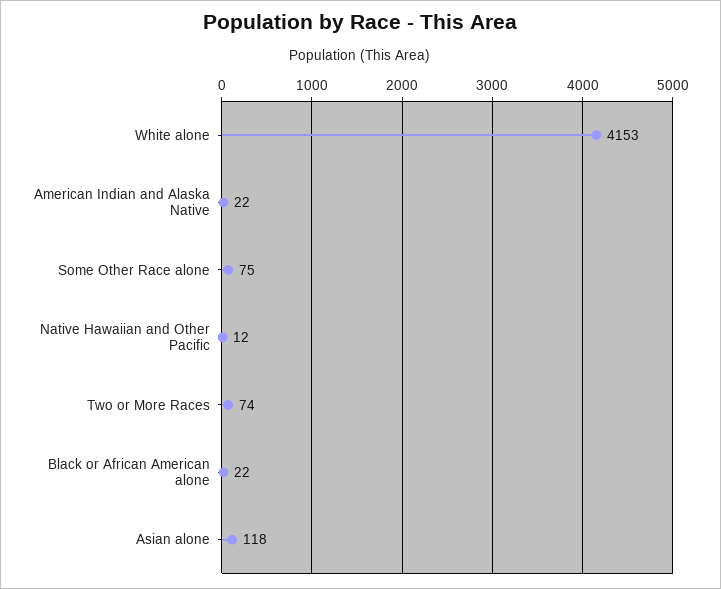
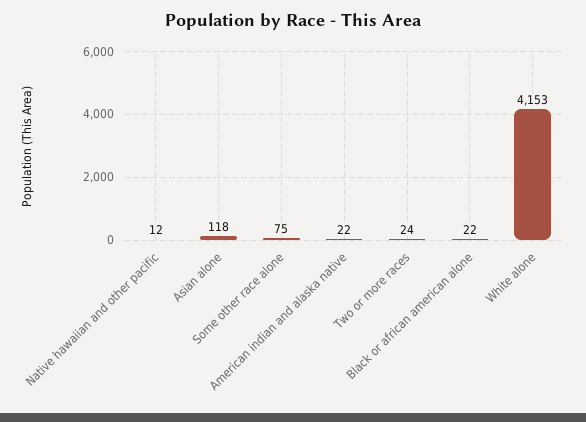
  {
    "White alone": 4153,
    "American Indian and Alaska Native": 22,
    "Some Other Race alone": 75,
    "Native Hawaiian and Other Pacific": 12,
-   "Two or More Races": 74,
+   "Two or More Races": 24,
    "Black or African American alone": 22,
    "Asian alone": 118
  }

